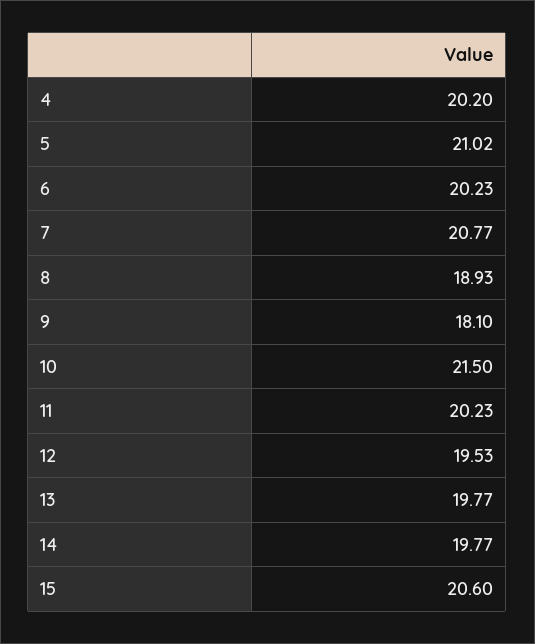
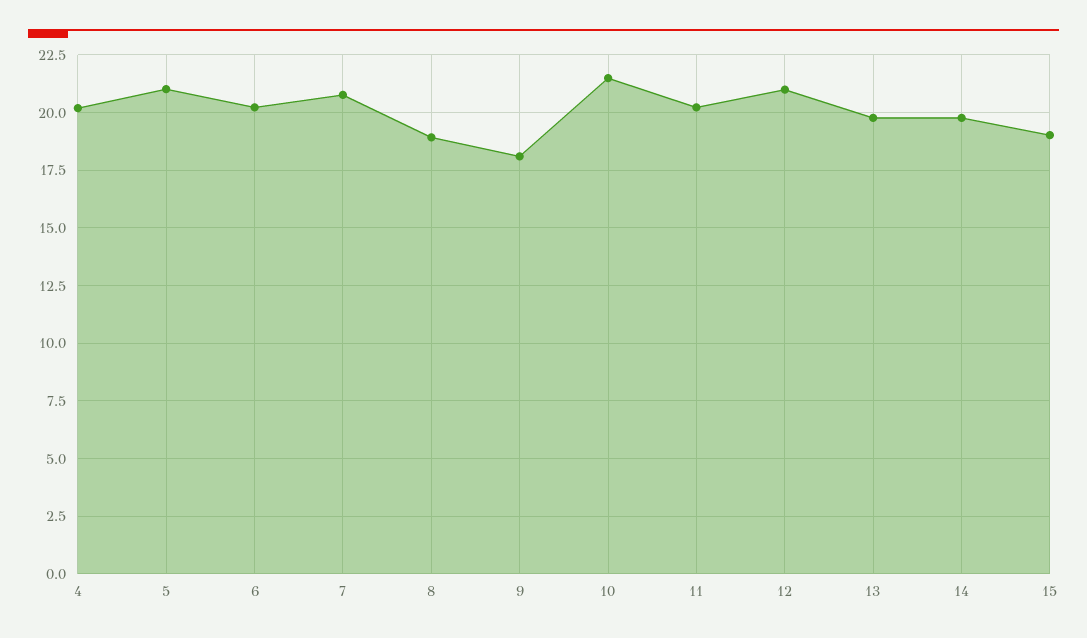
  {
    "4": 20.2,
    "5": 21.02,
    "6": 20.23,
    "7": 20.77,
    "8": 18.93,
    "9": 18.1,
    "10": 21.5,
    "11": 20.23,
-   "12": 19.53,
+   "12": 21,
    "13": 19.77,
    "14": 19.77,
-   "15": 20.6
+   "15": 19
  }

